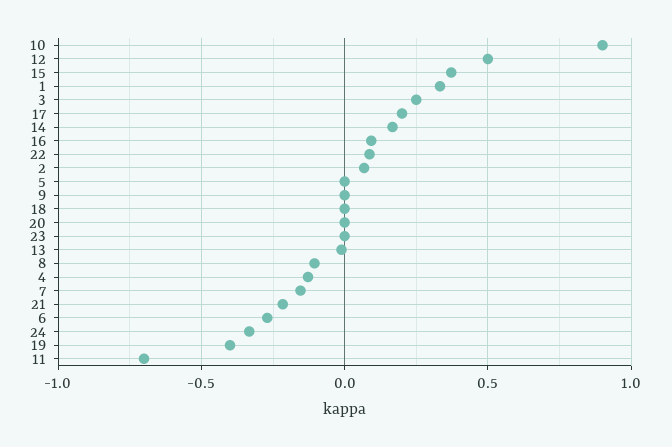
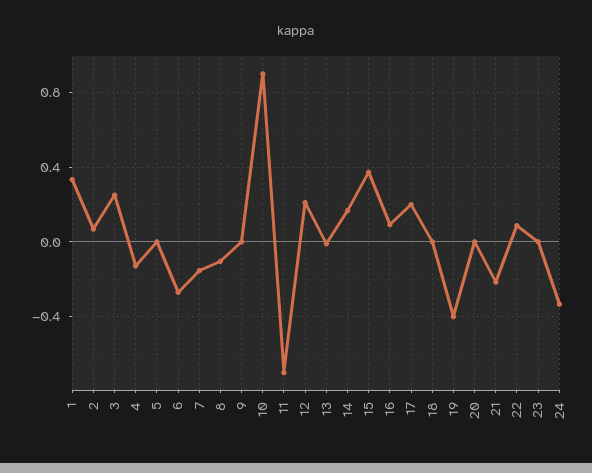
  {
    "10": 0.9,
-   "12": 0.5,
+   "12": 0.2,
    "15": 0.35,
    "1": 0.35,
    "3": 0.25,
    "17": 0.2,
    "14": 0.15,
    "16": 0.1,
    "22": 0.1,
    "2": 0.05,
    "5": 0,
    "9": 0,
    "18": 0,
    "20": 0,
    "23": 0,
    "13": 0,
    "8": -0.1,
    "4": -0.15,
    "7": -0.15,
    "21": -0.2,
    "6": -0.25,
    "24": -0.35,
    "19": -0.4,
    "11": -0.7
  }

